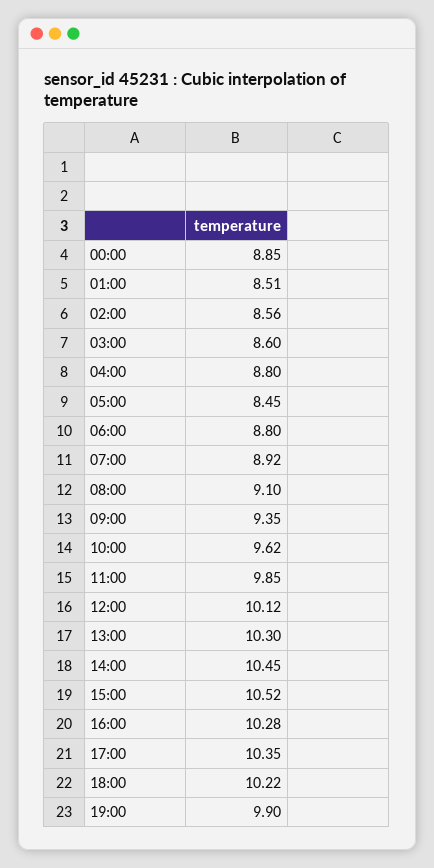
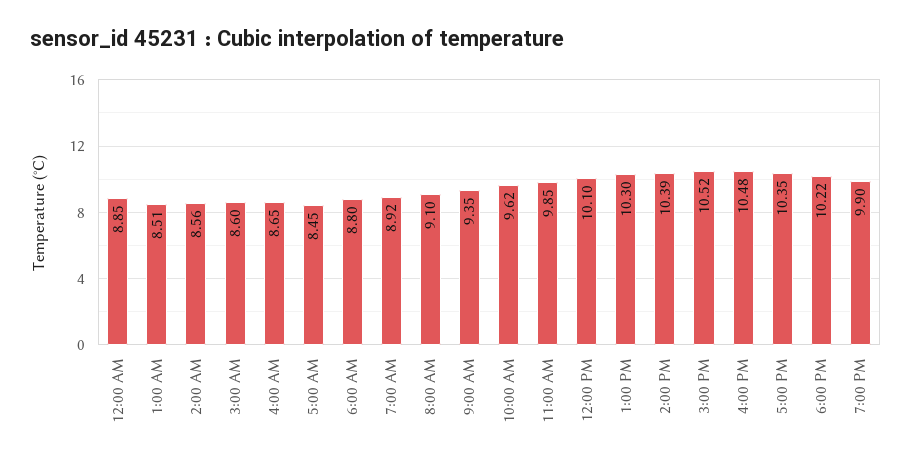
  {
    "00:00": 8.85,
    "01:00": 8.51,
    "02:00": 8.56,
    "03:00": 8.6,
-   "04:00": 8.8,
+   "04:00": 8.65,
    "05:00": 8.45,
    "06:00": 8.8,
    "07:00": 8.92,
    "08:00": 9.1,
    "09:00": 9.35,
    "10:00": 9.62,
    "11:00": 9.85,
-   "12:00": 10.12,
+   "12:00": 10.1,
    "13:00": 10.3,
-   "14:00": 10.45,
+   "14:00": 10.39,
    "15:00": 10.52,
-   "16:00": 10.28,
+   "16:00": 10.48,
    "17:00": 10.35,
    "18:00": 10.22,
    "19:00": 9.9
  }

